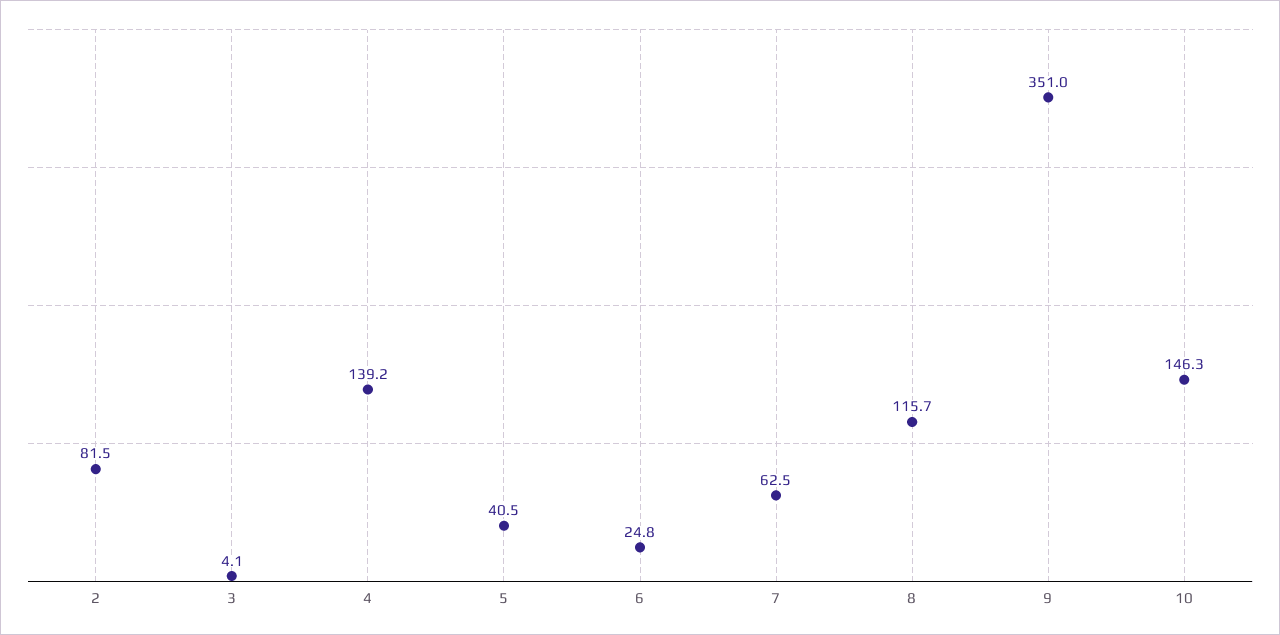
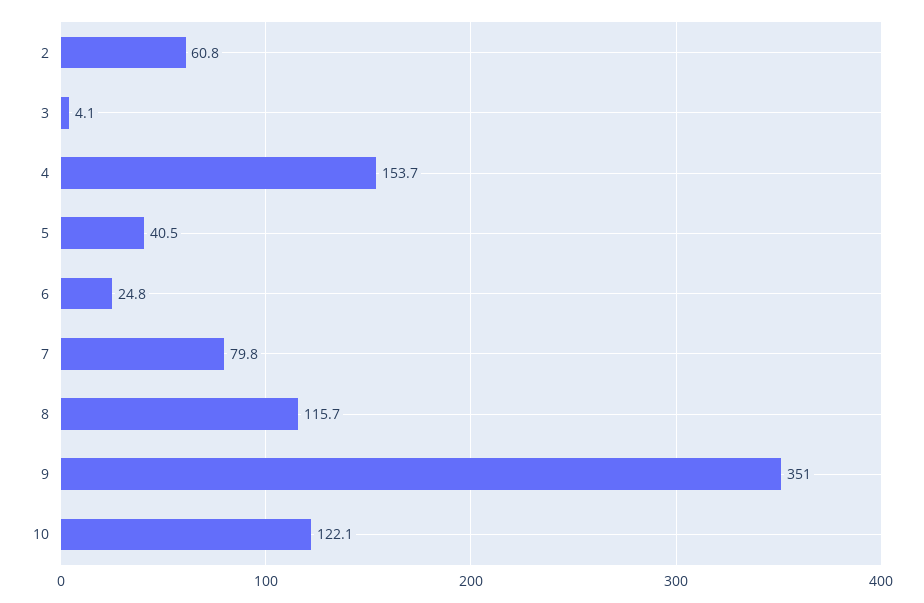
  {
-   "2": 81.5,
+   "2": 60.8,
    "3": 4.1,
-   "4": 139.2,
+   "4": 153.7,
    "5": 40.5,
    "6": 24.8,
-   "7": 62.5,
+   "7": 79.8,
    "8": 115.7,
    "9": 351,
-   "10": 146.3
+   "10": 122.1
  }

